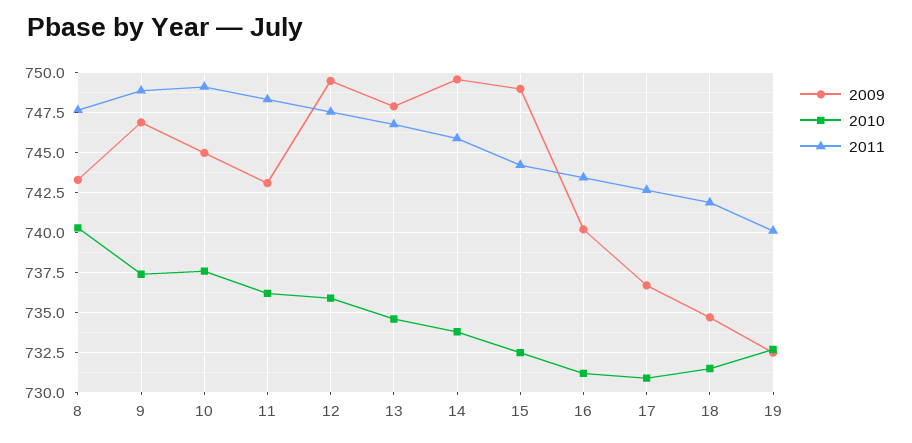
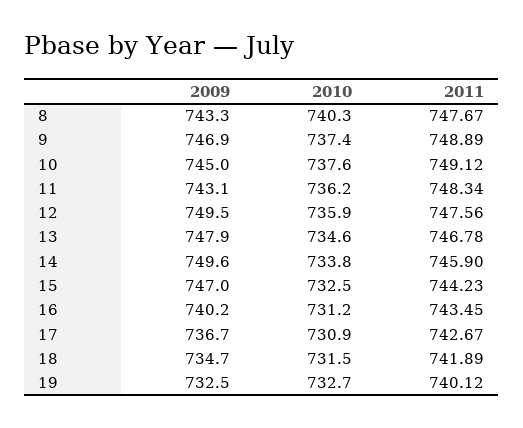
  {
    "2009": {
      "8": 743.3,
      "9": 746.9,
      "10": 745,
      "11": 743.1,
      "12": 749.5,
      "13": 747.9,
      "14": 749.6,
-     "15": 749,
+     "15": 747,
      "16": 740.2,
      "17": 736.7,
      "18": 734.7,
      "19": 732.5
    },
    "2010": {
      "8": 740.3,
      "9": 737.4,
      "10": 737.6,
      "11": 736.2,
      "12": 735.9,
      "13": 734.6,
      "14": 733.8,
      "15": 732.5,
      "16": 731.2,
      "17": 730.9,
      "18": 731.5,
      "19": 732.7
    },
    "2011": {
      "8": 747.67,
      "9": 748.89,
      "10": 749.12,
      "11": 748.34,
      "12": 747.56,
      "13": 746.78,
      "14": 745.9,
      "15": 744.23,
      "16": 743.45,
      "17": 742.67,
      "18": 741.89,
      "19": 740.12
    }
  }

